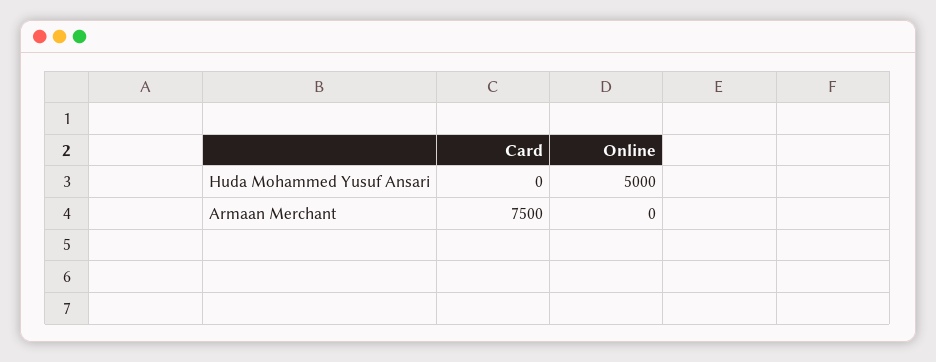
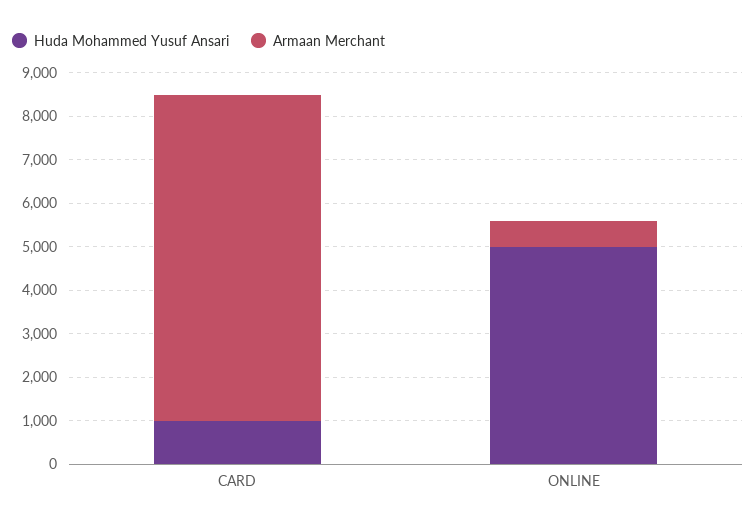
  {
    "Huda Mohammed Yusuf Ansari": {
-     "Card": 0,
+     "Card": 1000,
      "Online": 5000
    },
    "Armaan Merchant": {
      "Card": 7500,
-     "Online": 0
+     "Online": 600
    }
  }

